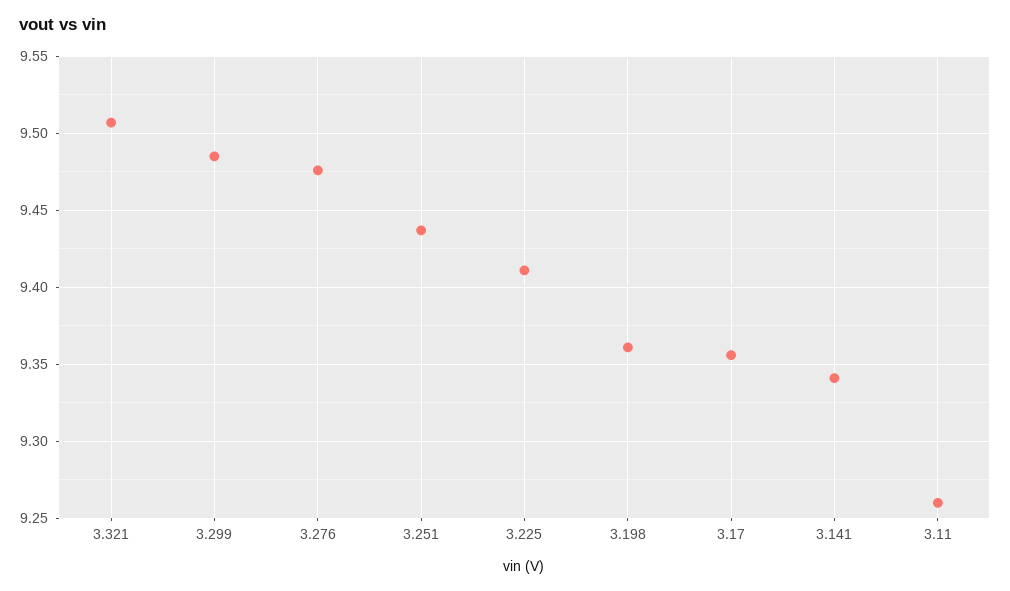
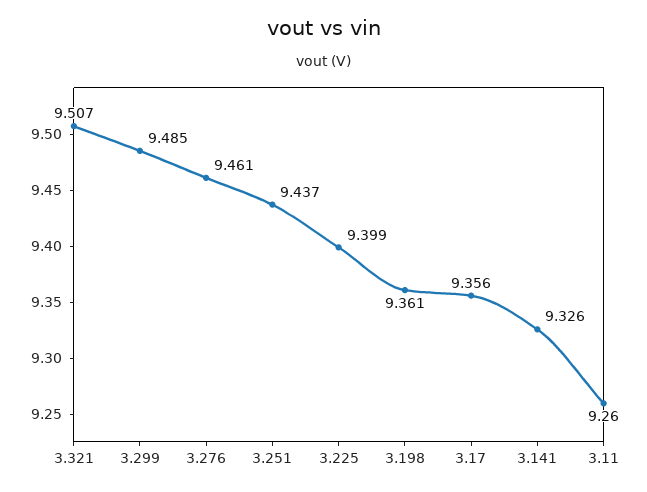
  {
    "3.321": 9.507,
    "3.299": 9.485,
-   "3.276": 9.475,
+   "3.276": 9.461,
    "3.251": 9.437,
-   "3.225": 9.41,
+   "3.225": 9.399,
    "3.198": 9.361,
    "3.17": 9.356,
-   "3.141": 9.34,
+   "3.141": 9.326,
    "3.11": 9.26
  }

